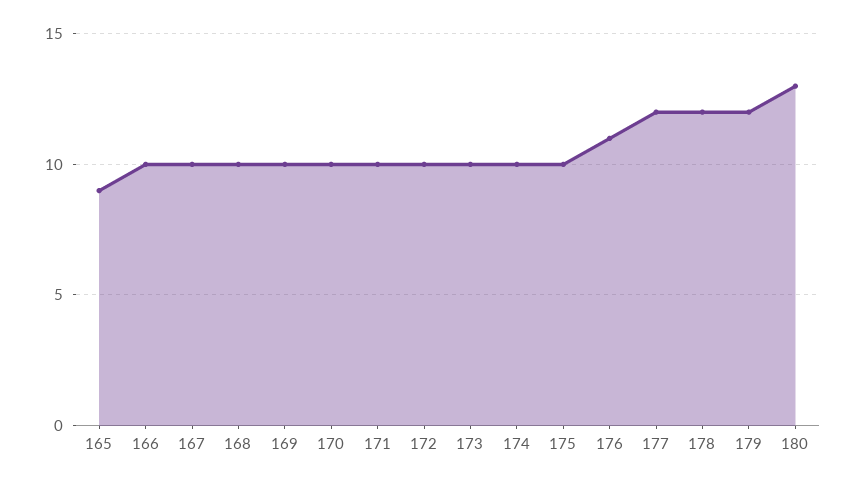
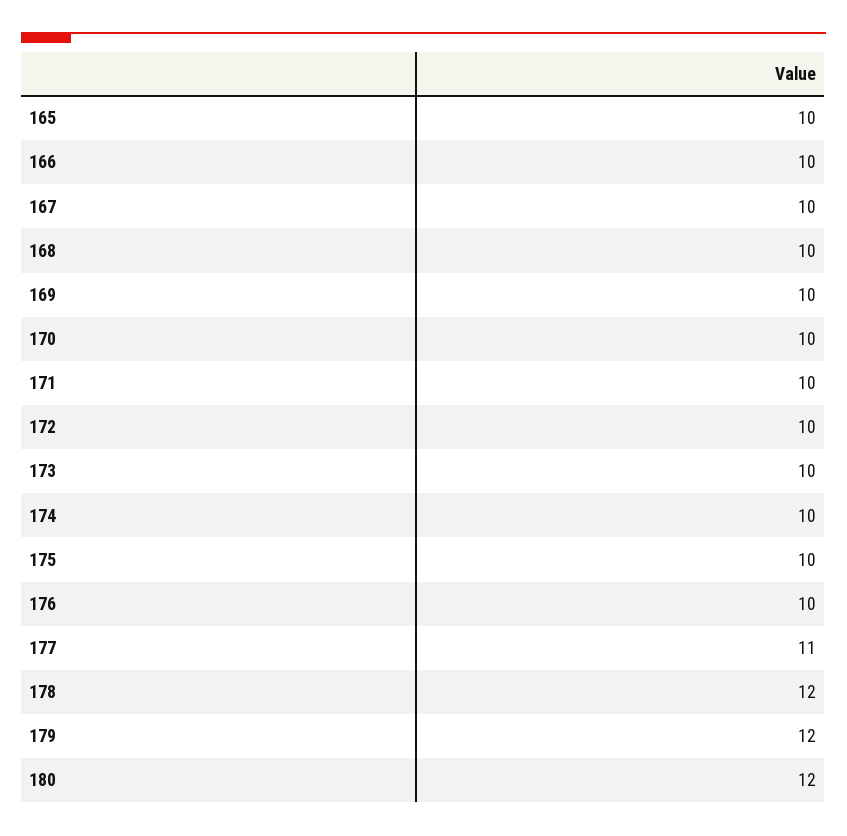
  {
-   "165": 9,
+   "165": 10,
    "166": 10,
    "167": 10,
    "168": 10,
    "169": 10,
    "170": 10,
    "171": 10,
    "172": 10,
    "173": 10,
    "174": 10,
    "175": 10,
-   "176": 11,
+   "176": 10,
-   "177": 12,
+   "177": 11,
    "178": 12,
    "179": 12,
-   "180": 13
+   "180": 12
  }

